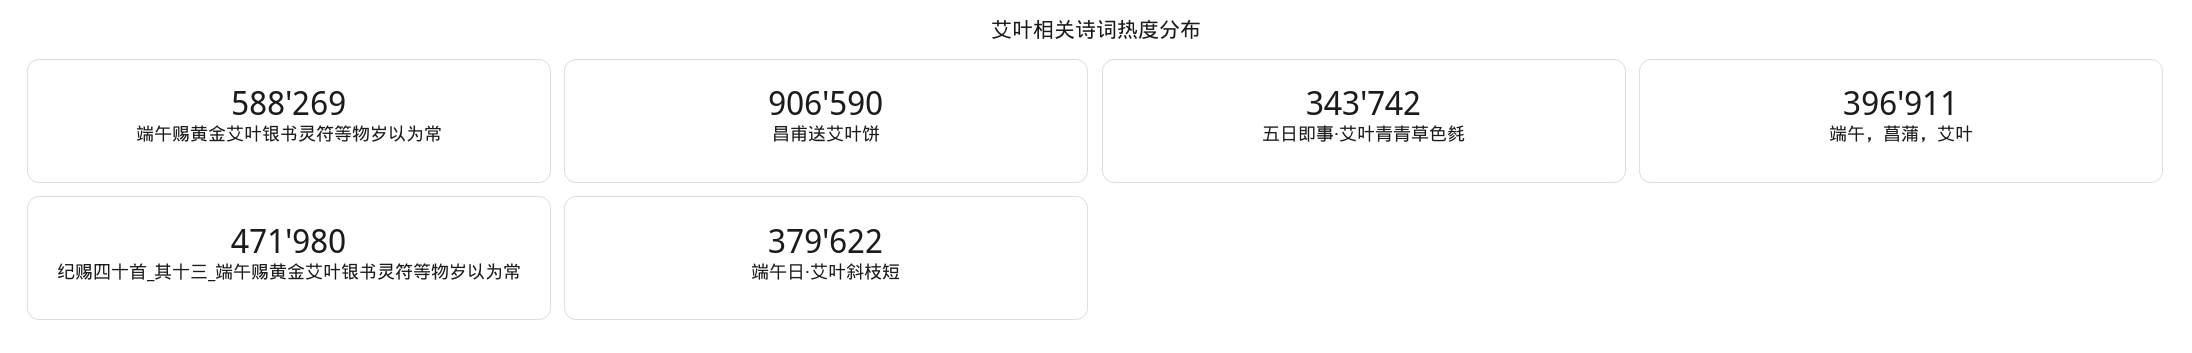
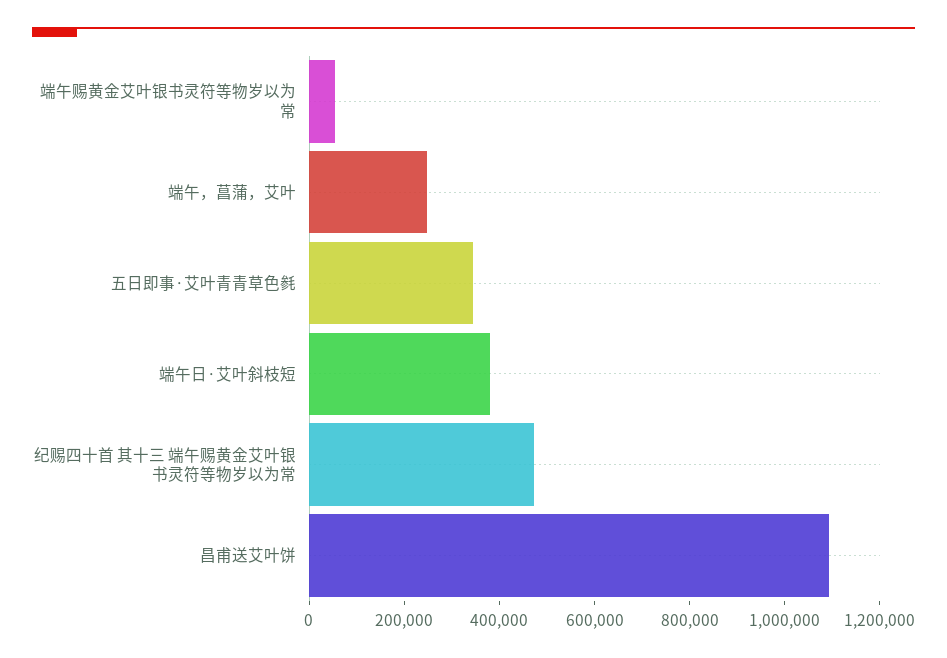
  {
-   "端午赐黄金艾叶银书灵符等物岁以为常": 588269,
+   "端午赐黄金艾叶银书灵符等物岁以为常": 50000,
-   "昌甫送艾叶饼": 906590,
+   "昌甫送艾叶饼": 1100000,
    "五日即事·艾叶青青草色毵": 343742,
-   "端午，菖蒲，艾叶": 396911,
+   "端午，菖蒲，艾叶": 250000,
    "纪赐四十首_其十三_端午赐黄金艾叶银书灵符等物岁以为常": 471980,
    "端午日·艾叶斜枝短": 379622
  }

